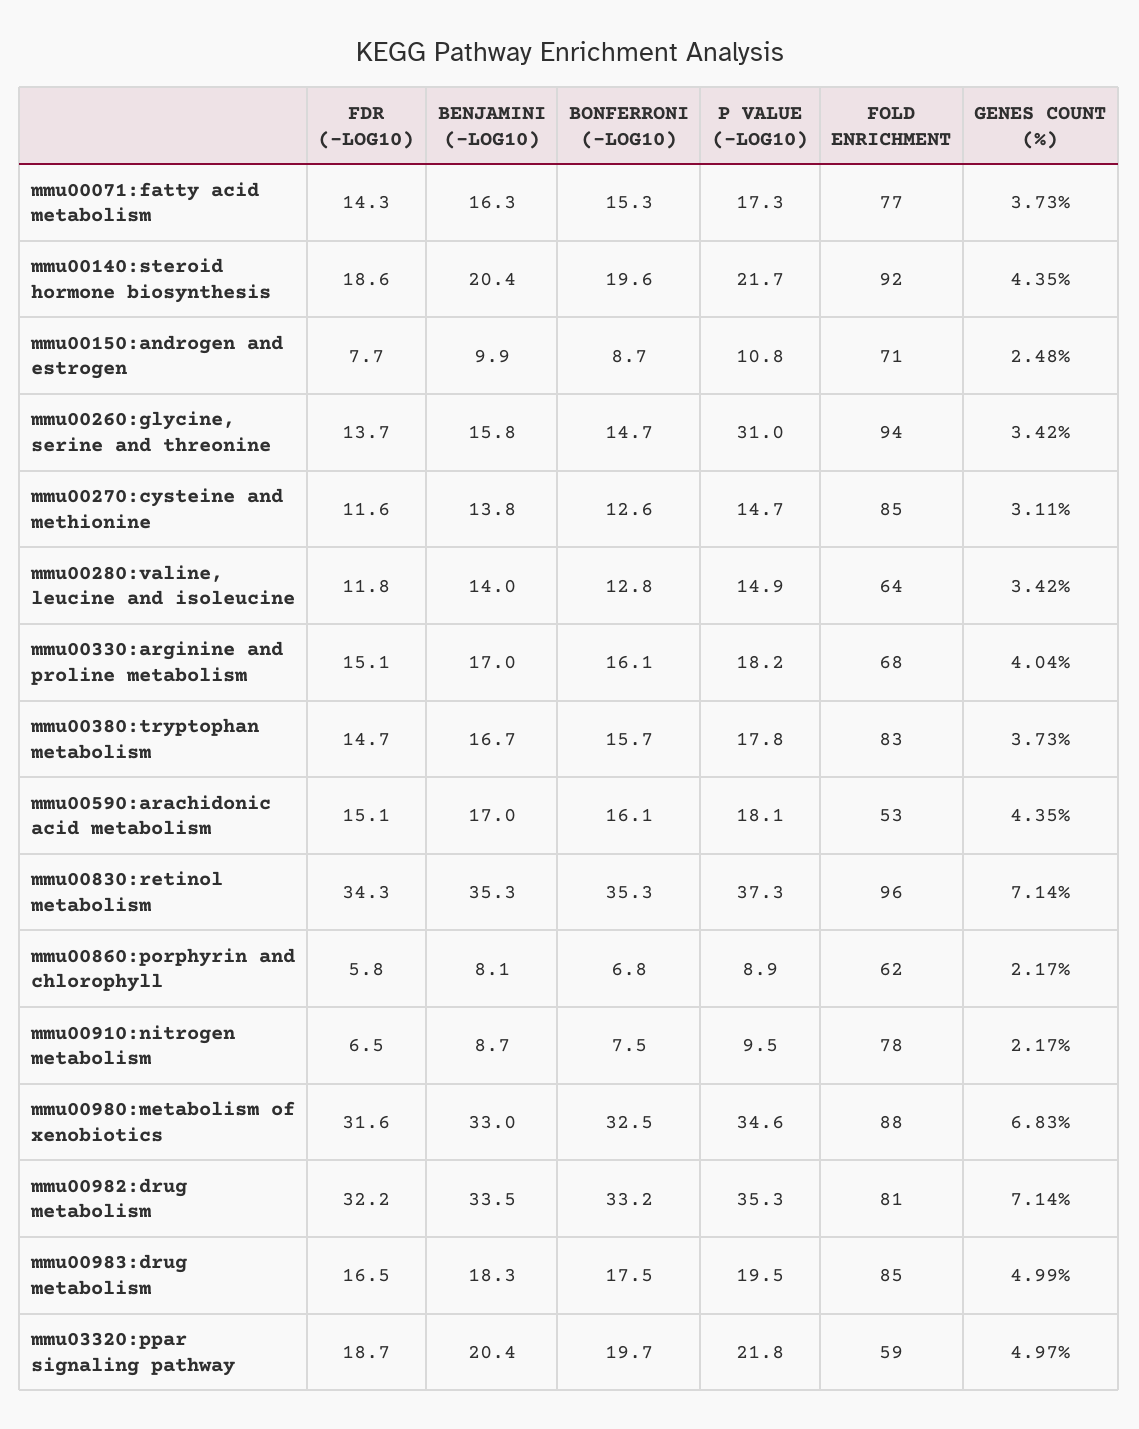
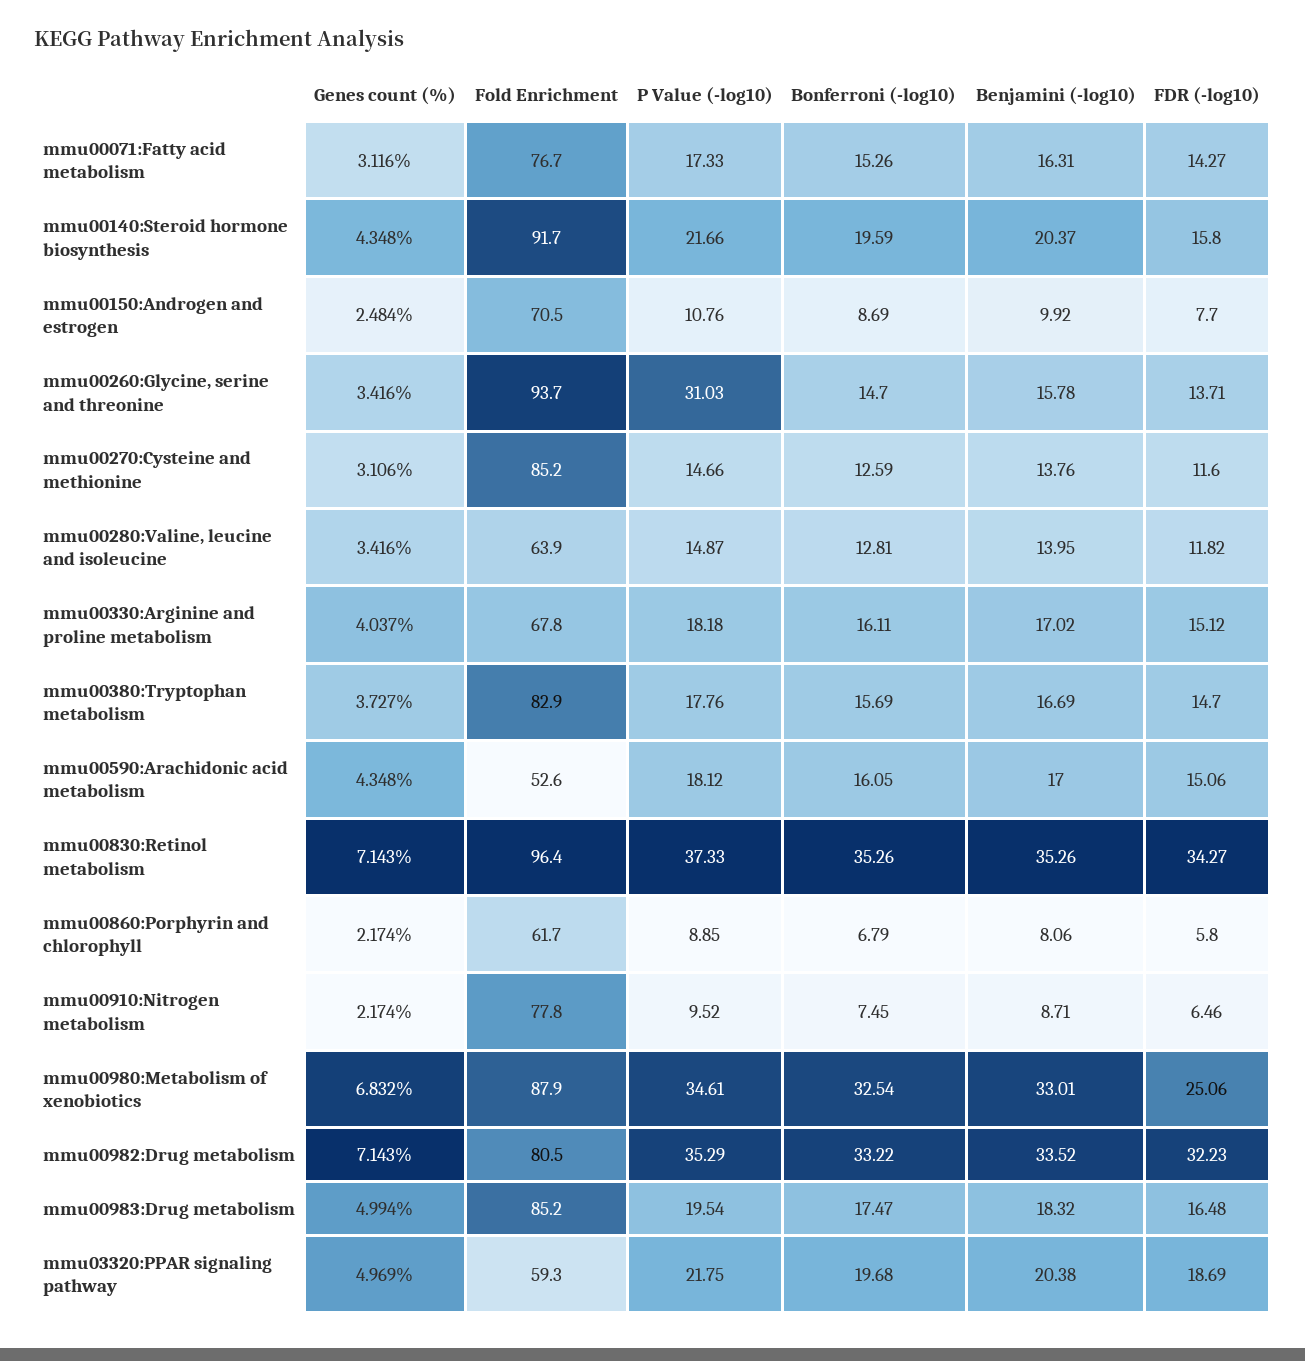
  {
    "FDR (-LOG10)": {
      "mmu00071:fatty acid metabolism": 14.27,
-     "mmu00140:steroid hormone biosynthesis": 18.6,
+     "mmu00140:steroid hormone biosynthesis": 15.8,
      "mmu00150:androgen and estrogen": 7.7,
      "mmu00260:glycine, serine and threonine": 13.71,
      "mmu00270:cysteine and methionine": 11.6,
      "mmu00280:valine, leucine and isoleucine": 11.82,
      "mmu00330:arginine and proline metabolism": 15.12,
      "mmu00380:tryptophan metabolism": 14.7,
      "mmu00590:arachidonic acid metabolism": 15.06,
      "mmu00830:retinol metabolism": 34.27,
      "mmu00860:porphyrin and chlorophyll": 5.8,
      "mmu00910:nitrogen metabolism": 6.46,
-     "mmu00980:metabolism of xenobiotics": 31.6,
+     "mmu00980:metabolism of xenobiotics": 25.06,
      "mmu00982:drug metabolism": 32.23,
      "mmu00983:drug metabolism": 16.48,
      "mmu03320:ppar signaling pathway": 18.69
    },
    "BENJAMINI (-LOG10)": {
      "mmu00071:fatty acid metabolism": 16.31,
      "mmu00140:steroid hormone biosynthesis": 20.37,
      "mmu00150:androgen and estrogen": 9.92,
      "mmu00260:glycine, serine and threonine": 15.78,
      "mmu00270:cysteine and methionine": 13.76,
      "mmu00280:valine, leucine and isoleucine": 13.95,
      "mmu00330:arginine and proline metabolism": 17.02,
      "mmu00380:tryptophan metabolism": 16.69,
      "mmu00590:arachidonic acid metabolism": 17,
      "mmu00830:retinol metabolism": 35.26,
      "mmu00860:porphyrin and chlorophyll": 8.06,
      "mmu00910:nitrogen metabolism": 8.71,
      "mmu00980:metabolism of xenobiotics": 33.01,
      "mmu00982:drug metabolism": 33.52,
      "mmu00983:drug metabolism": 18.32,
      "mmu03320:ppar signaling pathway": 20.38
    },
    "BONFERRONI (-LOG10)": {
      "mmu00071:fatty acid metabolism": 15.26,
      "mmu00140:steroid hormone biosynthesis": 19.59,
      "mmu00150:androgen and estrogen": 8.69,
      "mmu00260:glycine, serine and threonine": 14.7,
      "mmu00270:cysteine and methionine": 12.59,
      "mmu00280:valine, leucine and isoleucine": 12.81,
      "mmu00330:arginine and proline metabolism": 16.11,
      "mmu00380:tryptophan metabolism": 15.69,
      "mmu00590:arachidonic acid metabolism": 16.05,
      "mmu00830:retinol metabolism": 35.26,
      "mmu00860:porphyrin and chlorophyll": 6.79,
      "mmu00910:nitrogen metabolism": 7.45,
      "mmu00980:metabolism of xenobiotics": 32.54,
      "mmu00982:drug metabolism": 33.22,
      "mmu00983:drug metabolism": 17.47,
      "mmu03320:ppar signaling pathway": 19.68
    },
    "P VALUE (-LOG10)": {
      "mmu00071:fatty acid metabolism": 17.33,
      "mmu00140:steroid hormone biosynthesis": 21.66,
      "mmu00150:androgen and estrogen": 10.76,
      "mmu00260:glycine, serine and threonine": 31.03,
      "mmu00270:cysteine and methionine": 14.66,
      "mmu00280:valine, leucine and isoleucine": 14.87,
      "mmu00330:arginine and proline metabolism": 18.18,
      "mmu00380:tryptophan metabolism": 17.76,
      "mmu00590:arachidonic acid metabolism": 18.12,
      "mmu00830:retinol metabolism": 37.33,
      "mmu00860:porphyrin and chlorophyll": 8.85,
      "mmu00910:nitrogen metabolism": 9.52,
      "mmu00980:metabolism of xenobiotics": 34.61,
      "mmu00982:drug metabolism": 35.29,
      "mmu00983:drug metabolism": 19.54,
      "mmu03320:ppar signaling pathway": 21.75
    },
    "FOLD ENRICHMENT": {
      "mmu00071:fatty acid metabolism": 76.7,
      "mmu00140:steroid hormone biosynthesis": 91.7,
      "mmu00150:androgen and estrogen": 70.5,
      "mmu00260:glycine, serine and threonine": 93.7,
      "mmu00270:cysteine and methionine": 85.2,
      "mmu00280:valine, leucine and isoleucine": 63.9,
      "mmu00330:arginine and proline metabolism": 67.8,
      "mmu00380:tryptophan metabolism": 82.9,
      "mmu00590:arachidonic acid metabolism": 52.6,
      "mmu00830:retinol metabolism": 96.4,
      "mmu00860:porphyrin and chlorophyll": 61.7,
      "mmu00910:nitrogen metabolism": 77.8,
      "mmu00980:metabolism of xenobiotics": 87.9,
      "mmu00982:drug metabolism": 80.5,
      "mmu00983:drug metabolism": 85.2,
      "mmu03320:ppar signaling pathway": 59.3
    },
    "GENES COUNT (%)": {
-     "mmu00071:fatty acid metabolism": 3.73,
+     "mmu00071:fatty acid metabolism": 3.116,
      "mmu00140:steroid hormone biosynthesis": 4.348,
      "mmu00150:androgen and estrogen": 2.484,
      "mmu00260:glycine, serine and threonine": 3.416,
      "mmu00270:cysteine and methionine": 3.106,
      "mmu00280:valine, leucine and isoleucine": 3.416,
      "mmu00330:arginine and proline metabolism": 4.037,
      "mmu00380:tryptophan metabolism": 3.727,
      "mmu00590:arachidonic acid metabolism": 4.348,
      "mmu00830:retinol metabolism": 7.143,
      "mmu00860:porphyrin and chlorophyll": 2.174,
      "mmu00910:nitrogen metabolism": 2.174,
      "mmu00980:metabolism of xenobiotics": 6.832,
      "mmu00982:drug metabolism": 7.143,
      "mmu00983:drug metabolism": 4.994,
      "mmu03320:ppar signaling pathway": 4.969
    }
  }

